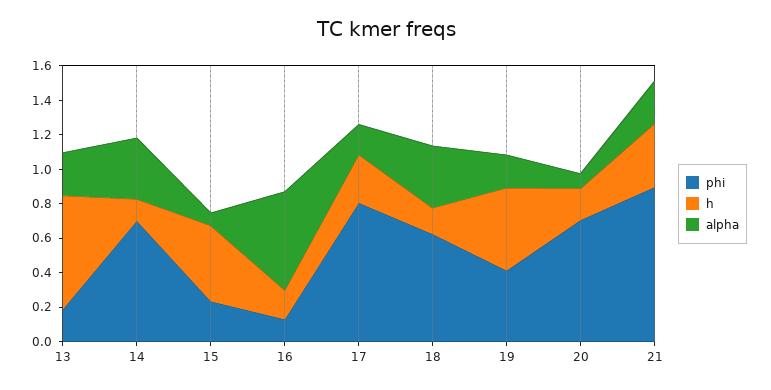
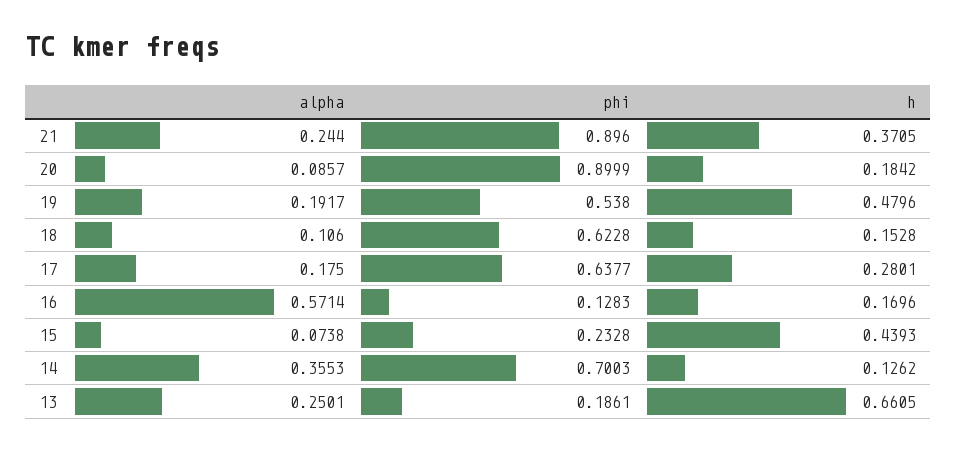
  {
    "phi": {
      "13": 0.1861,
      "14": 0.7003,
      "15": 0.2328,
      "16": 0.1283,
-     "17": 0.8,
+     "17": 0.6377,
      "18": 0.6228,
-     "19": 0.4,
+     "19": 0.538,
-     "20": 0.7,
+     "20": 0.8999,
      "21": 0.896
    },
    "h": {
      "13": 0.6605,
      "14": 0.1262,
      "15": 0.4393,
      "16": 0.1696,
      "17": 0.2801,
      "18": 0.1528,
      "19": 0.4796,
      "20": 0.1842,
      "21": 0.3705
    },
    "alpha": {
      "13": 0.2501,
      "14": 0.3553,
      "15": 0.0738,
      "16": 0.5714,
      "17": 0.175,
-     "18": 0.35,
+     "18": 0.106,
      "19": 0.1917,
      "20": 0.0857,
      "21": 0.244
    }
  }

